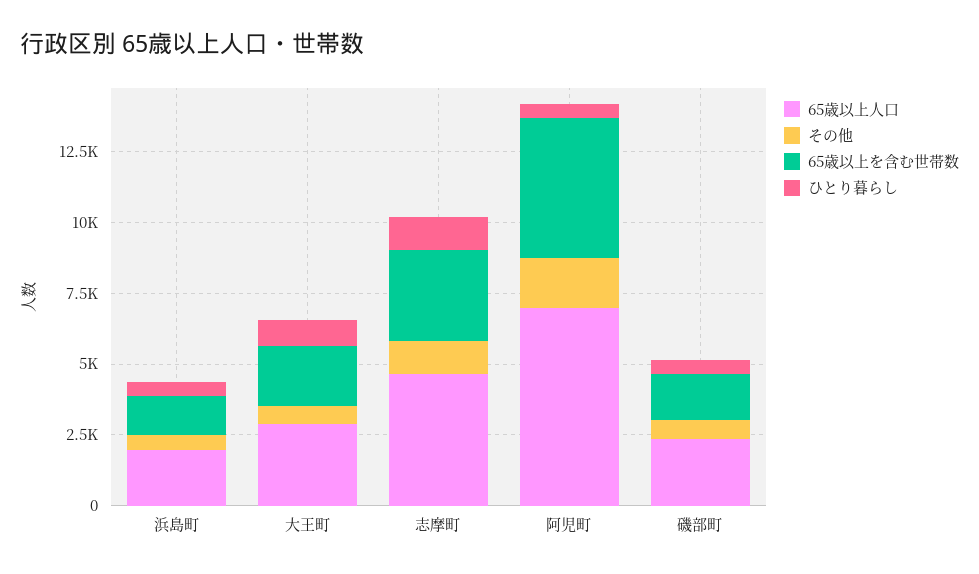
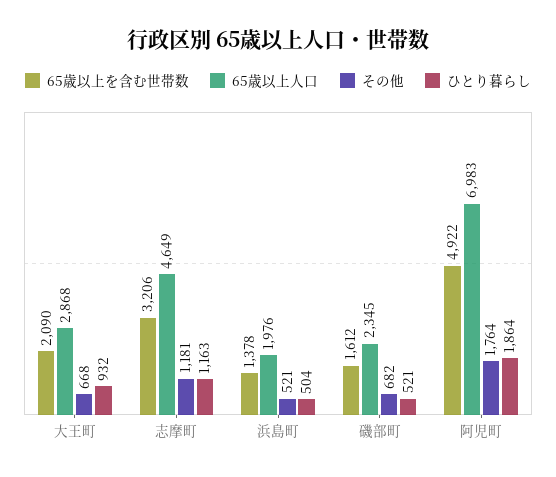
  {
    "65歳以上人口": {
      "浜島町": 1976,
      "大王町": 2868,
      "志摩町": 4649,
      "阿児町": 6983,
      "磯部町": 2345
    },
    "その他": {
      "浜島町": 521,
      "大王町": 668,
      "志摩町": 1181,
      "阿児町": 1764,
      "磯部町": 682
    },
    "65歳以上を含む世帯数": {
      "浜島町": 1378,
      "大王町": 2090,
      "志摩町": 3206,
      "阿児町": 4922,
      "磯部町": 1612
    },
    "ひとり暮らし": {
      "浜島町": 504,
      "大王町": 932,
      "志摩町": 1163,
-     "阿児町": 500,
+     "阿児町": 1864,
      "磯部町": 521
    }
  }

